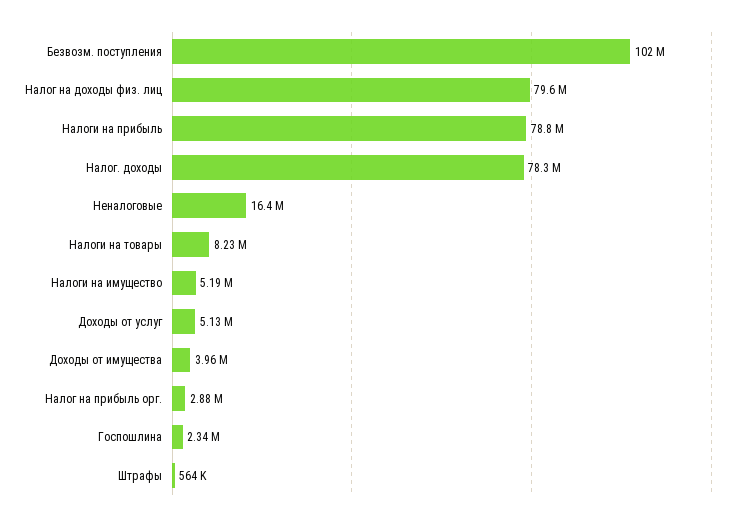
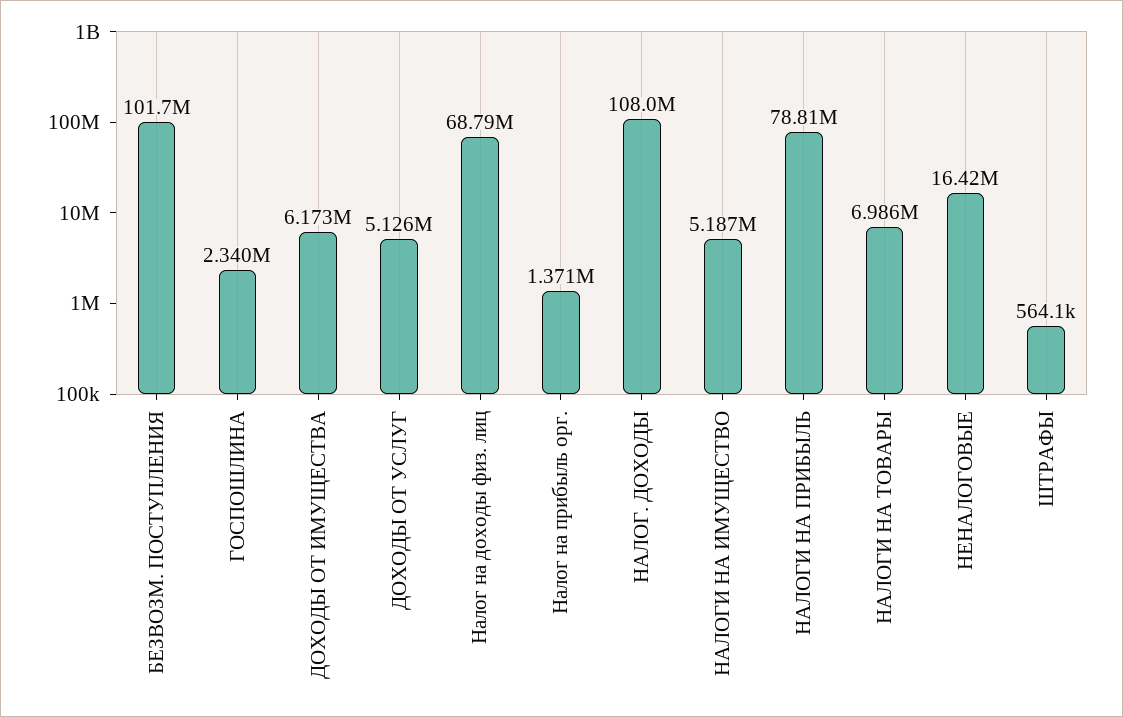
  {
    "Безвозм. поступления": 101700000,
-   "Налог на доходы физ. лиц": 79600000,
+   "Налог на доходы физ. лиц": 68790000,
    "Налоги на прибыль": 78810000,
-   "Налог. доходы": 78300000,
+   "Налог. доходы": 108000000,
    "Неналоговые": 16420000,
-   "Налоги на товары": 8230000,
+   "Налоги на товары": 6986000,
    "Налоги на имущество": 5187000,
    "Доходы от услуг": 5126000,
-   "Доходы от имущества": 3960000,
+   "Доходы от имущества": 6173000,
-   "Налог на прибыль орг.": 2880000,
+   "Налог на прибыль орг.": 1371000,
    "Госпошлина": 2340000,
    "Штрафы": 564100
  }

